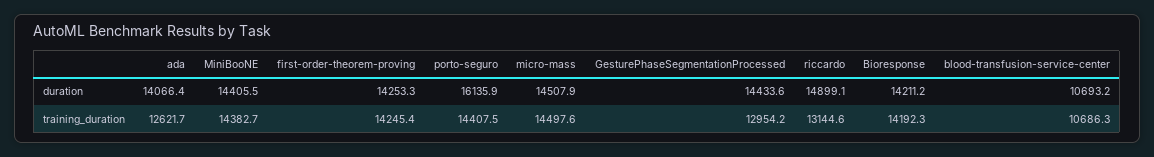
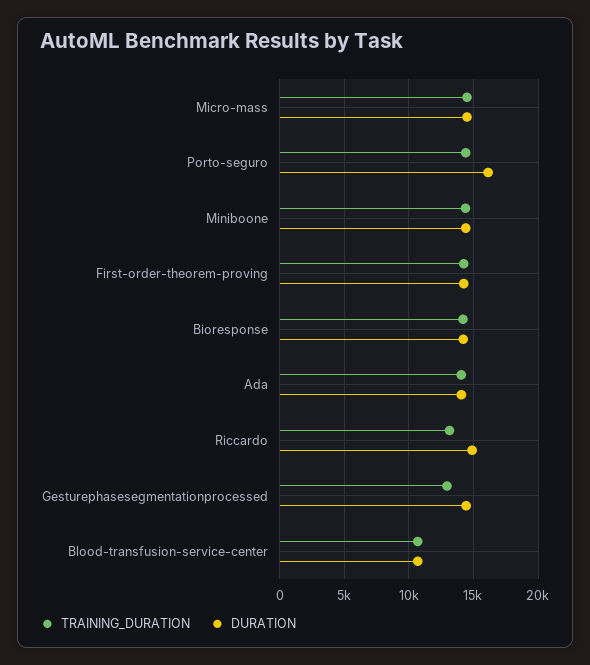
  {
    "duration": {
      "ada": 14066.4,
      "MiniBooNE": 14405.5,
      "first-order-theorem-proving": 14253.3,
      "porto-seguro": 16135.9,
      "micro-mass": 14507.9,
      "GesturePhaseSegmentationProcessed": 14433.6,
      "riccardo": 14899.1,
      "Bioresponse": 14211.2,
      "blood-transfusion-service-center": 10693.2
    },
    "training_duration": {
-     "ada": 12621.7,
+     "ada": 14000,
      "MiniBooNE": 14382.7,
      "first-order-theorem-proving": 14245.4,
      "porto-seguro": 14407.5,
      "micro-mass": 14497.6,
      "GesturePhaseSegmentationProcessed": 12954.2,
      "riccardo": 13144.6,
      "Bioresponse": 14192.3,
      "blood-transfusion-service-center": 10686.3
    }
  }

